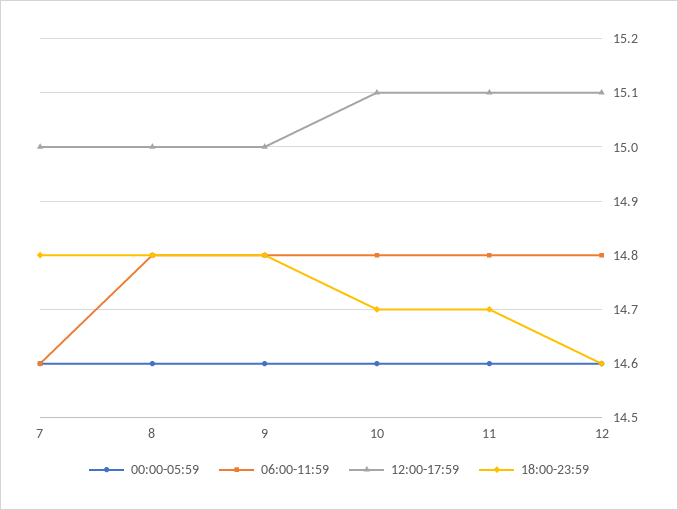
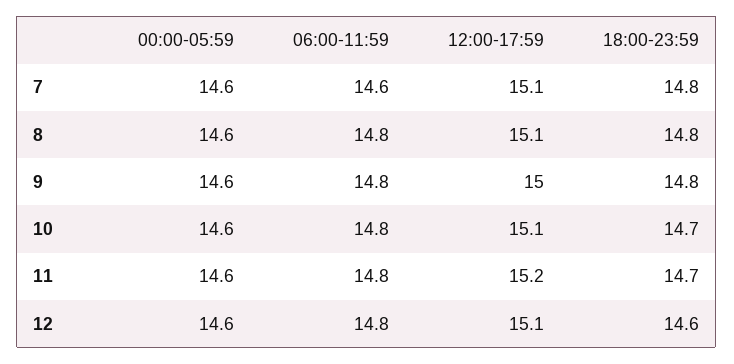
  {
    "00:00-05:59": {
      "7": 14.6,
      "8": 14.6,
      "9": 14.6,
      "10": 14.6,
      "11": 14.6,
      "12": 14.6
    },
    "06:00-11:59": {
      "7": 14.6,
      "8": 14.8,
      "9": 14.8,
      "10": 14.8,
      "11": 14.8,
      "12": 14.8
    },
    "12:00-17:59": {
-     "7": 15,
+     "7": 15.1,
-     "8": 15,
+     "8": 15.1,
      "9": 15,
      "10": 15.1,
-     "11": 15.1,
+     "11": 15.2,
      "12": 15.1
    },
    "18:00-23:59": {
      "7": 14.8,
      "8": 14.8,
      "9": 14.8,
      "10": 14.7,
      "11": 14.7,
      "12": 14.6
    }
  }

